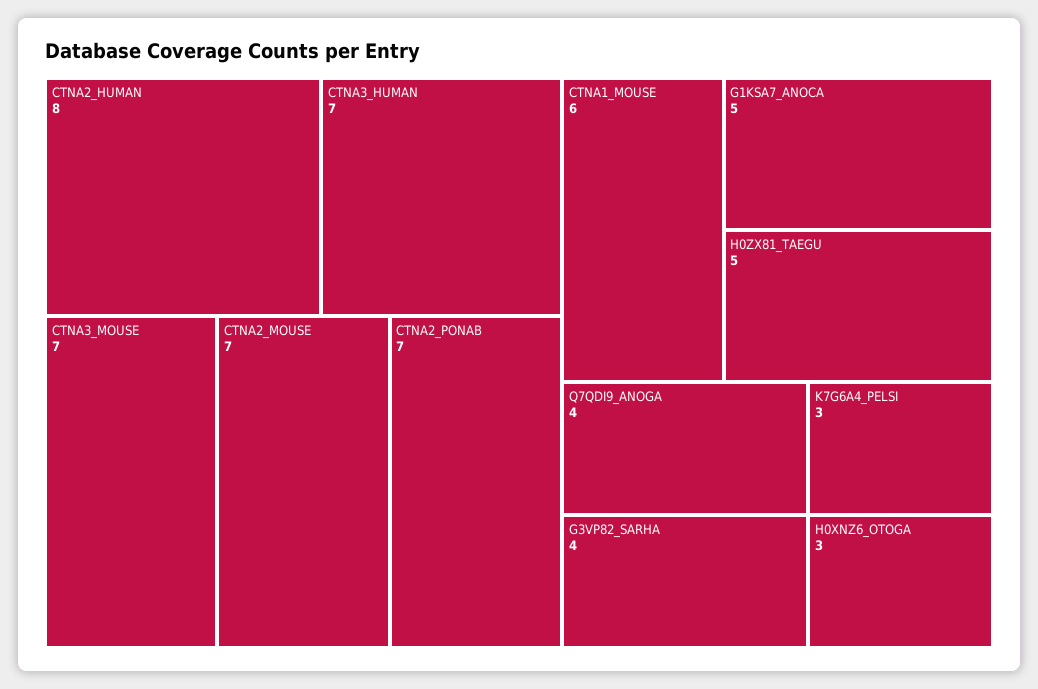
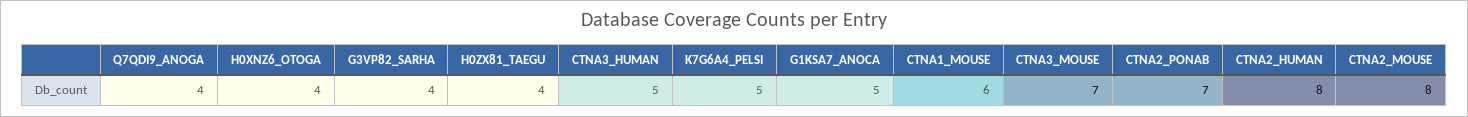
  {
    "CTNA2_HUMAN": 8,
-   "CTNA3_HUMAN": 7,
+   "CTNA3_HUMAN": 5,
    "CTNA3_MOUSE": 7,
-   "CTNA2_MOUSE": 7,
+   "CTNA2_MOUSE": 8,
    "CTNA2_PONAB": 7,
    "CTNA1_MOUSE": 6,
    "G1KSA7_ANOCA": 5,
-   "H0ZX81_TAEGU": 5,
+   "H0ZX81_TAEGU": 4,
    "Q7QDI9_ANOGA": 4,
    "G3VP82_SARHA": 4,
-   "K7G6A4_PELSI": 3,
+   "K7G6A4_PELSI": 5,
-   "H0XNZ6_OTOGA": 3
+   "H0XNZ6_OTOGA": 4
  }

